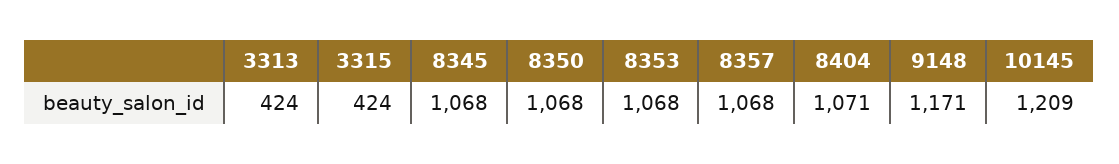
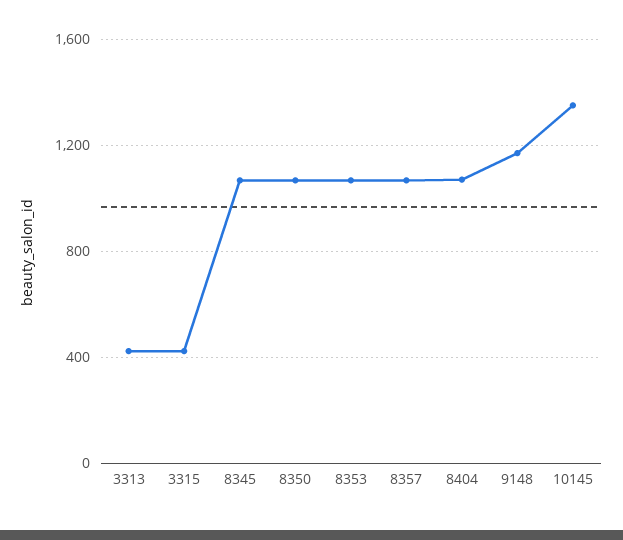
  {
    "3313": 424,
    "3315": 424,
    "8345": 1068,
    "8350": 1068,
    "8353": 1068,
    "8357": 1068,
    "8404": 1071,
    "9148": 1171,
-   "10145": 1209
+   "10145": 1350
  }

